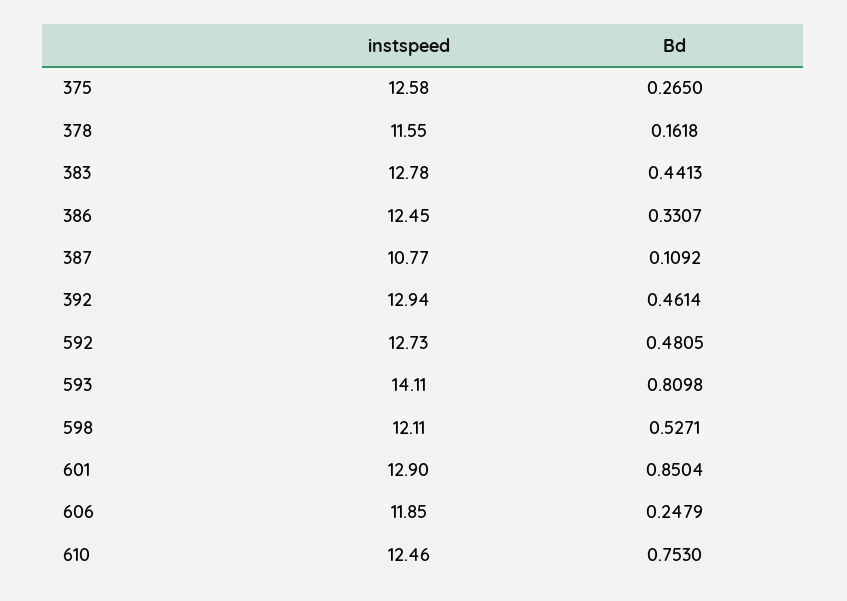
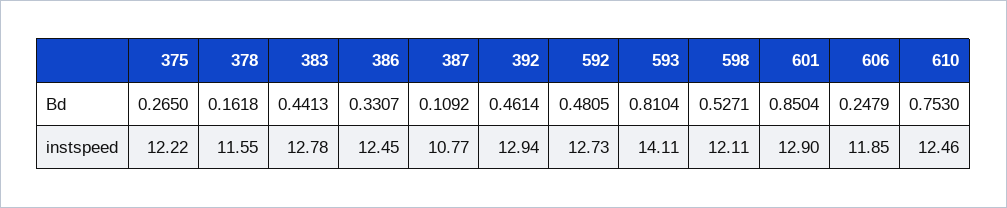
  {
    "instspeed": {
-     "375": 12.58,
+     "375": 12.22,
      "378": 11.55,
      "383": 12.78,
      "386": 12.45,
      "387": 10.77,
      "392": 12.94,
      "592": 12.73,
      "593": 14.11,
      "598": 12.11,
      "601": 12.9,
      "606": 11.85,
      "610": 12.46
    },
    "Bd": {
      "375": 0.265,
      "378": 0.1618,
      "383": 0.4413,
      "386": 0.3307,
      "387": 0.1092,
      "392": 0.4614,
      "592": 0.4805,
-     "593": 0.8098,
+     "593": 0.8104,
      "598": 0.5271,
      "601": 0.8504,
      "606": 0.2479,
      "610": 0.753
    }
  }

